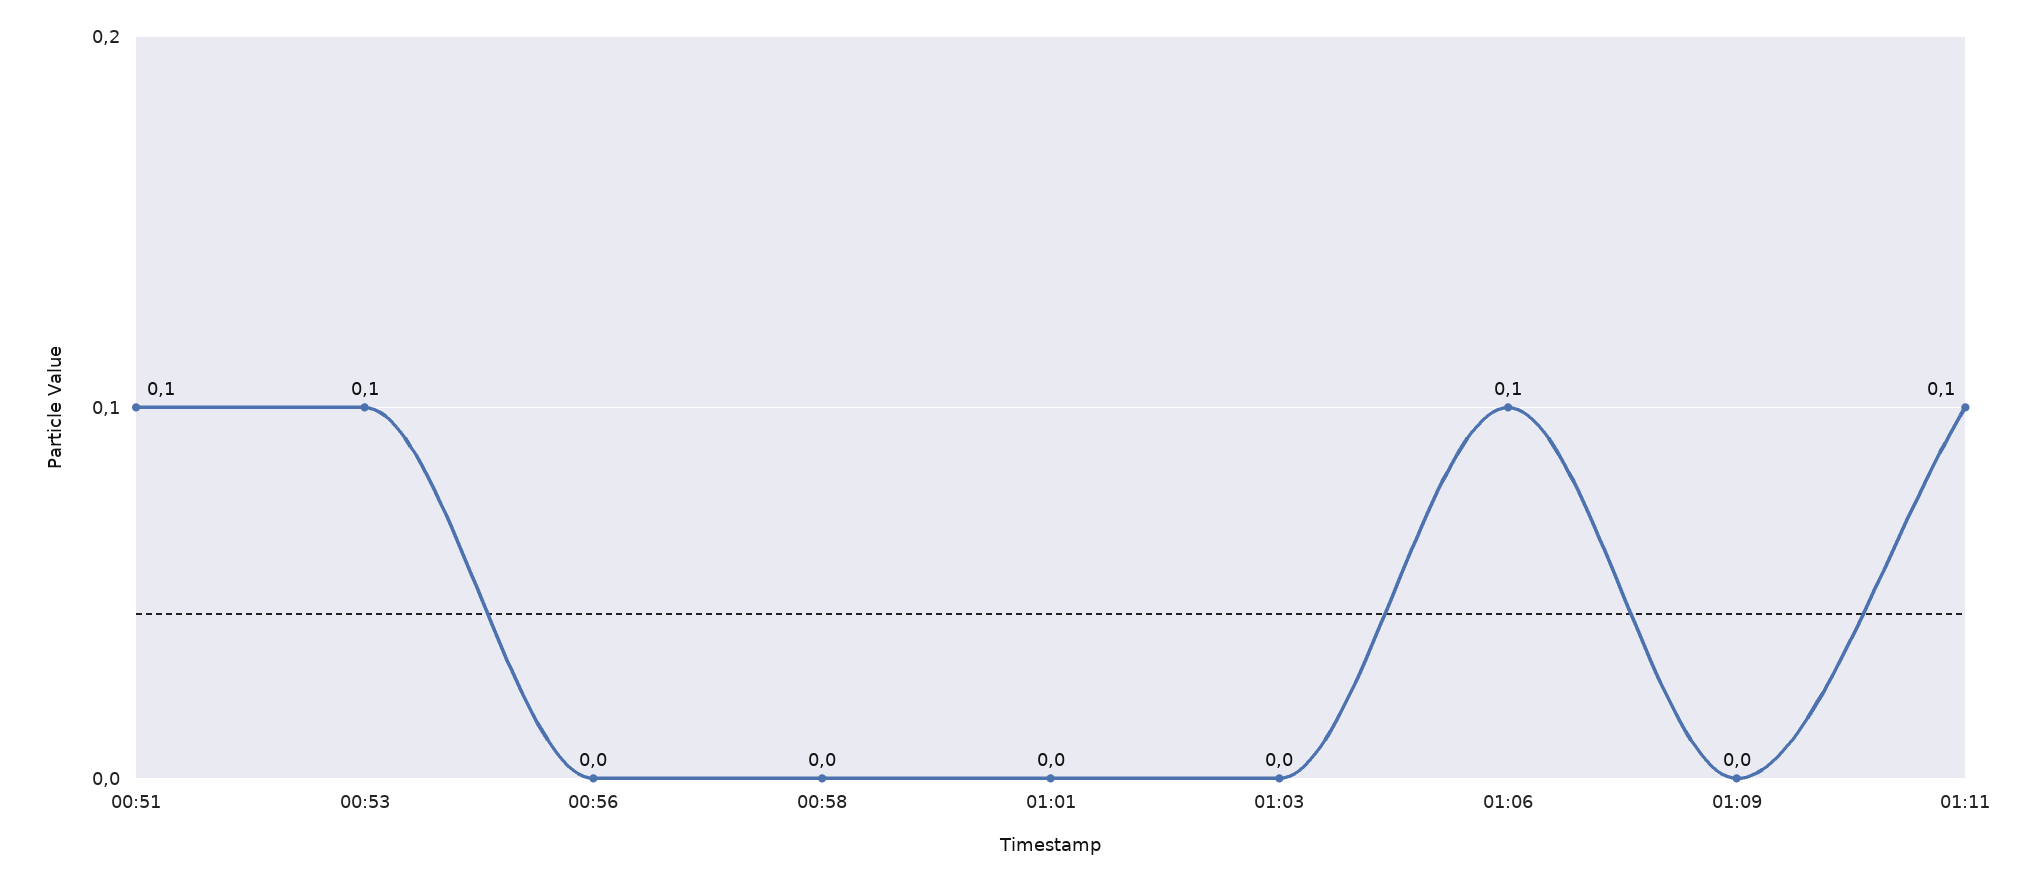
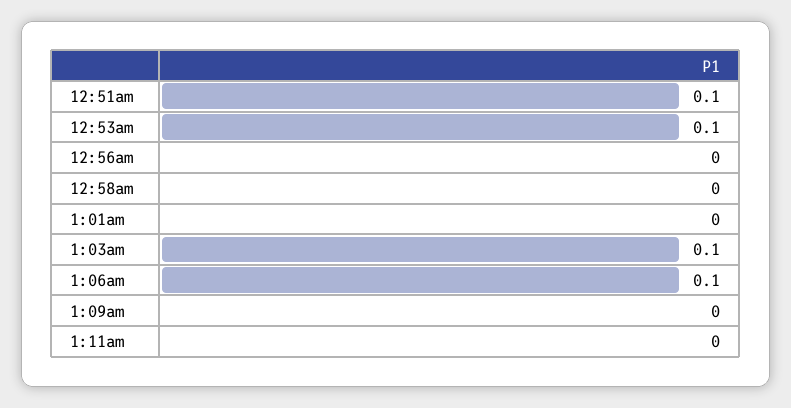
  {
    "00:51": 0.1,
    "00:53": 0.1,
    "00:56": 0,
    "00:58": 0,
    "01:01": 0,
-   "01:03": 0,
+   "01:03": 0.1,
    "01:06": 0.1,
    "01:09": 0,
-   "01:11": 0.1
+   "01:11": 0
  }

